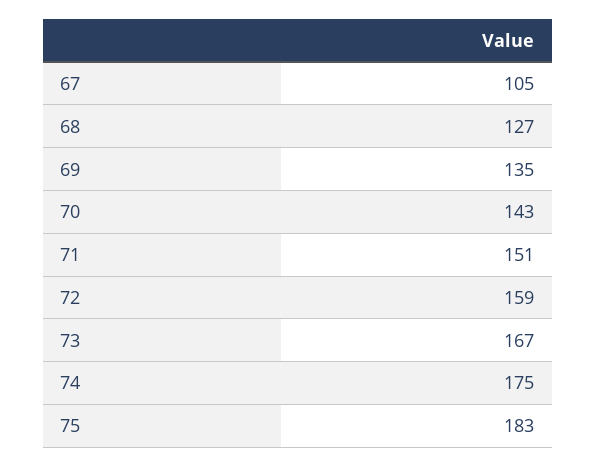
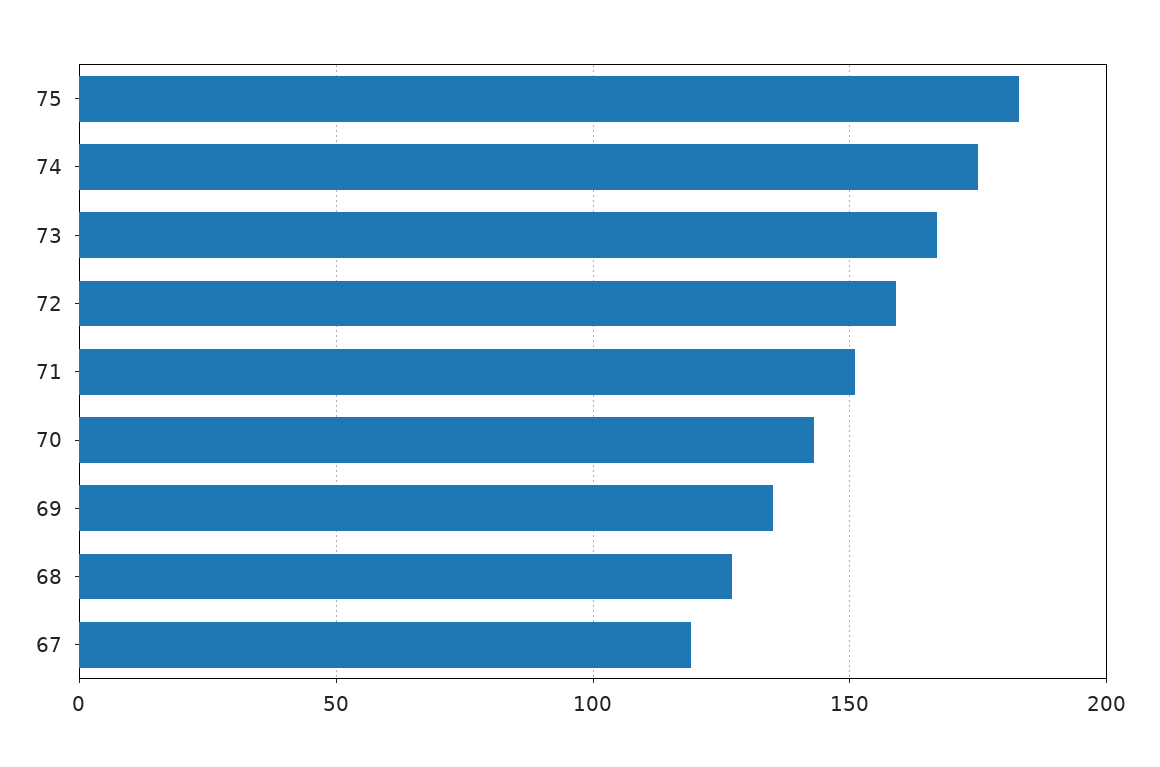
  {
-   "67": 105,
+   "67": 120,
    "68": 127,
    "69": 135,
    "70": 143,
    "71": 151,
    "72": 159,
    "73": 167,
    "74": 175,
    "75": 183
  }

